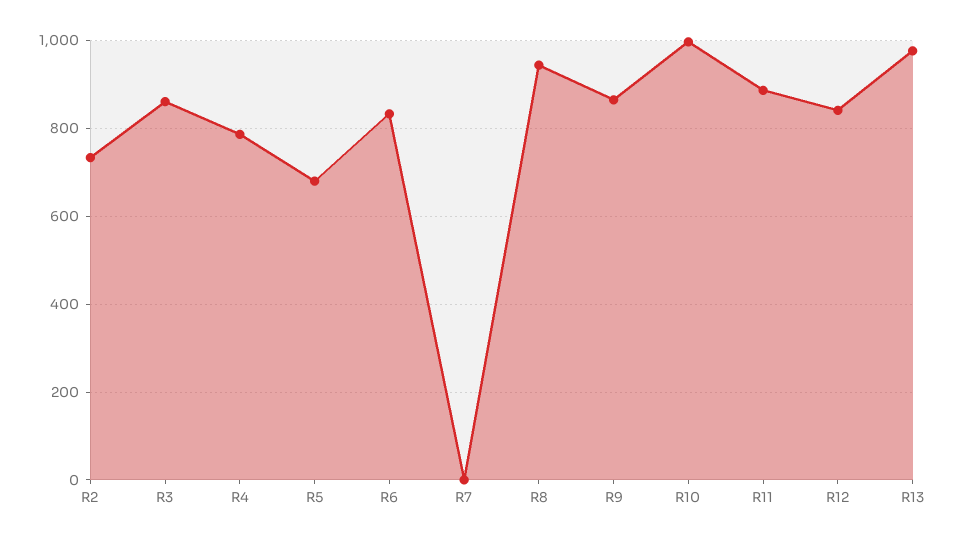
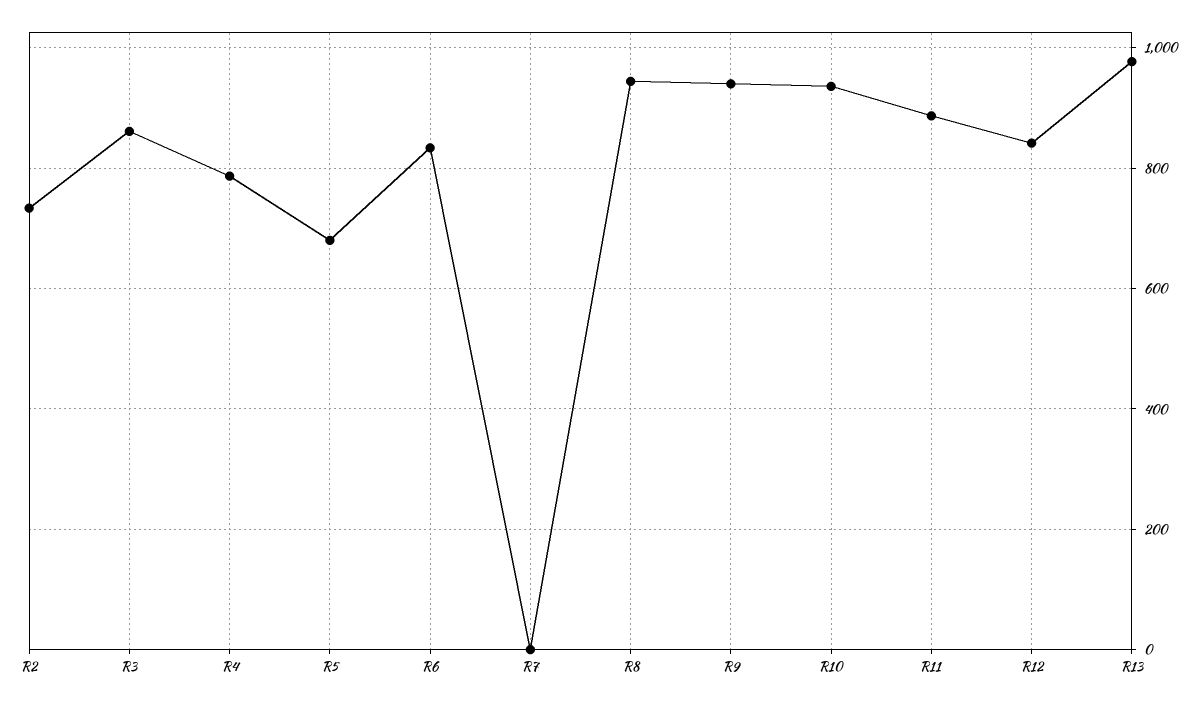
  {
    "R2": 740,
    "R3": 860,
    "R4": 780,
    "R5": 680,
    "R6": 840,
    "R7": 0,
    "R8": 940,
-   "R9": 860,
+   "R9": 940,
-   "R10": 1000,
+   "R10": 940,
    "R11": 880,
    "R12": 840,
    "R13": 980
  }

